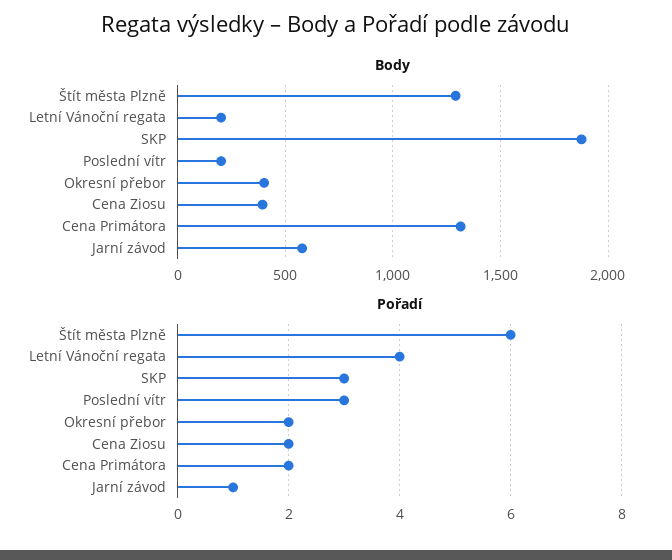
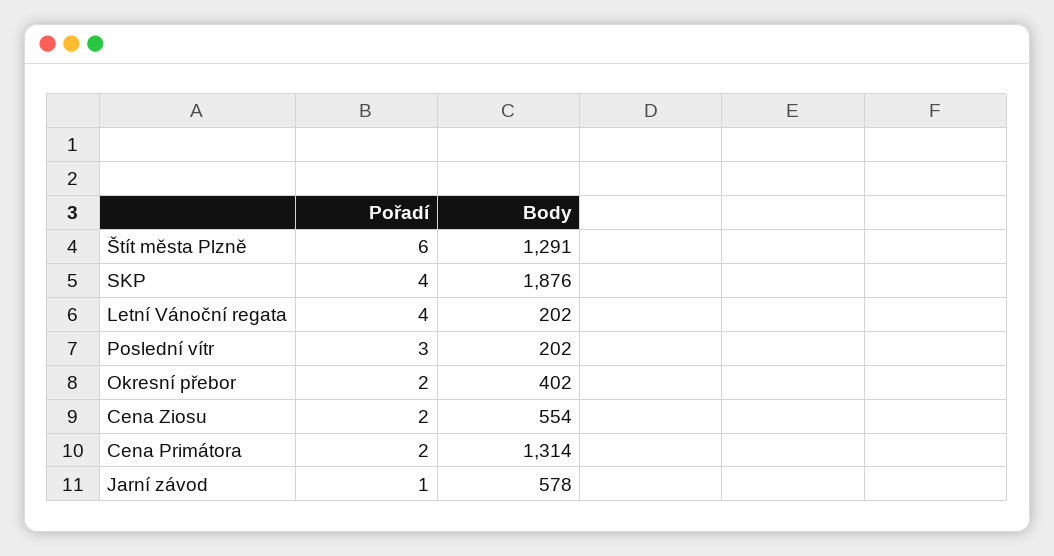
  {
    "Body": {
      "Štít města Plzně": 1291,
      "Letní Vánoční regata": 202,
      "SKP": 1876,
      "Poslední vítr": 202,
      "Okresní přebor": 402,
-     "Cena Ziosu": 400,
+     "Cena Ziosu": 554,
      "Cena Primátora": 1314,
      "Jarní závod": 578
    },
    "Pořadí": {
      "Štít města Plzně": 6,
      "Letní Vánoční regata": 4,
-     "SKP": 3,
+     "SKP": 4,
      "Poslední vítr": 3,
      "Okresní přebor": 2,
      "Cena Ziosu": 2,
      "Cena Primátora": 2,
      "Jarní závod": 1
    }
  }

